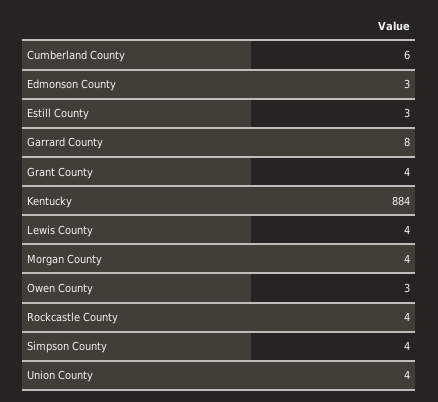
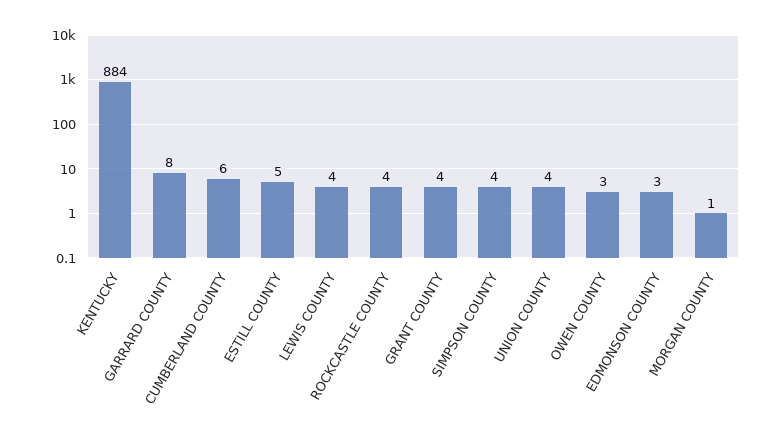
  {
    "Cumberland County": 6,
    "Edmonson County": 3,
-   "Estill County": 3,
+   "Estill County": 5,
    "Garrard County": 8,
    "Grant County": 4,
    "Kentucky": 884,
    "Lewis County": 4,
-   "Morgan County": 4,
+   "Morgan County": 1,
    "Owen County": 3,
    "Rockcastle County": 4,
    "Simpson County": 4,
    "Union County": 4
  }

